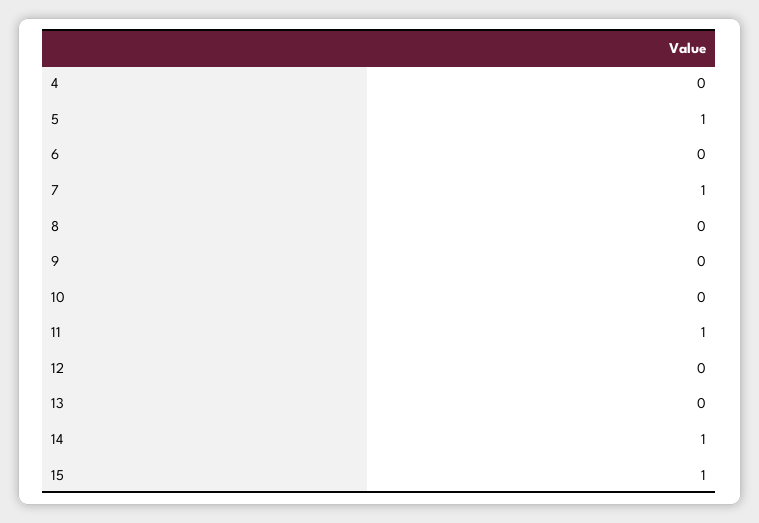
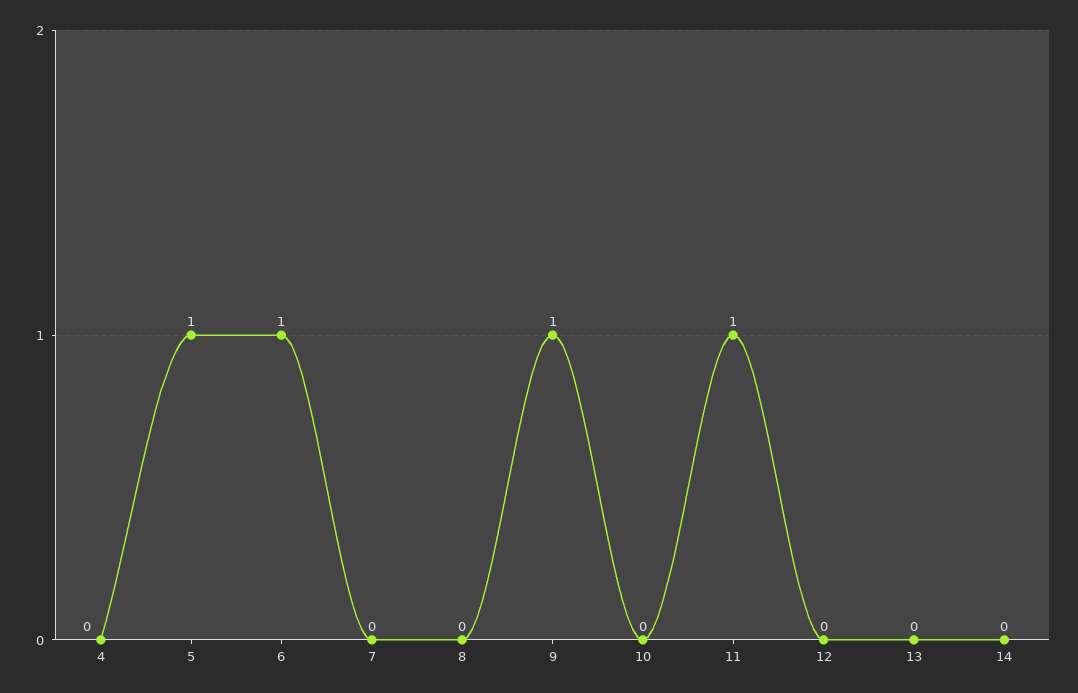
  {
    "4": 0,
    "5": 1,
-   "6": 0,
+   "6": 1,
-   "7": 1,
+   "7": 0,
    "8": 0,
-   "9": 0,
+   "9": 1,
    "10": 0,
    "11": 1,
    "12": 0,
    "13": 0,
-   "14": 1,
+   "14": 0
-   "15": 1
  }

